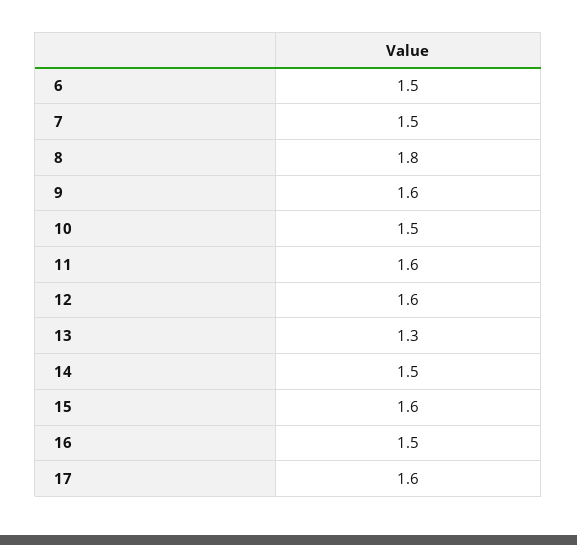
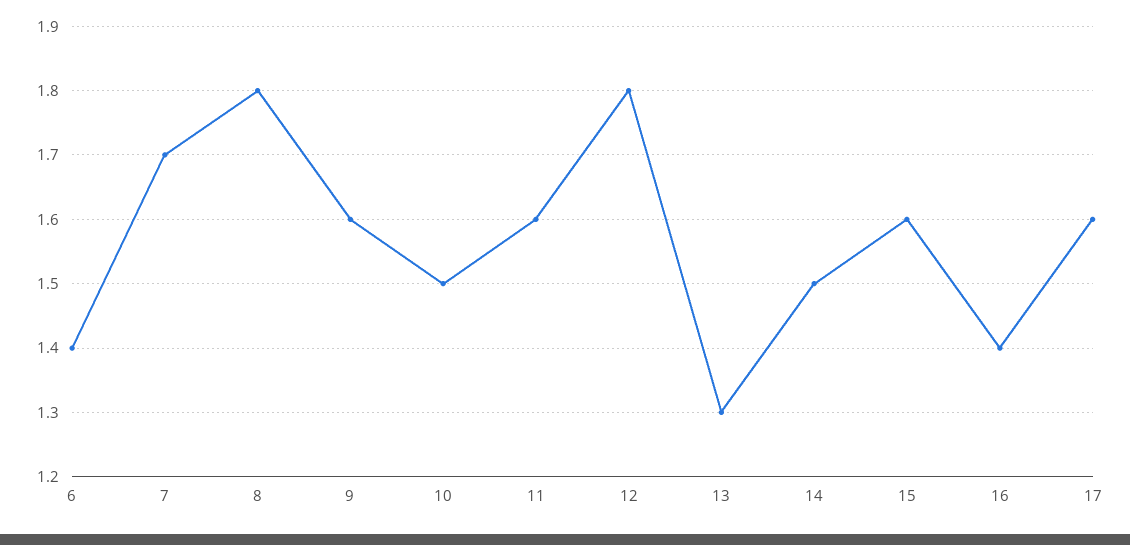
  {
-   "6": 1.5,
+   "6": 1.4,
-   "7": 1.5,
+   "7": 1.7,
    "8": 1.8,
    "9": 1.6,
    "10": 1.5,
    "11": 1.6,
-   "12": 1.6,
+   "12": 1.8,
    "13": 1.3,
    "14": 1.5,
    "15": 1.6,
-   "16": 1.5,
+   "16": 1.4,
    "17": 1.6
  }

